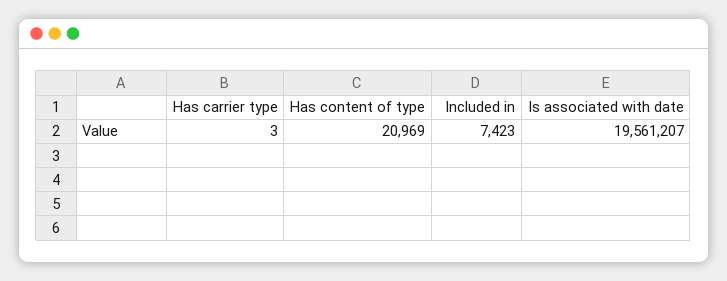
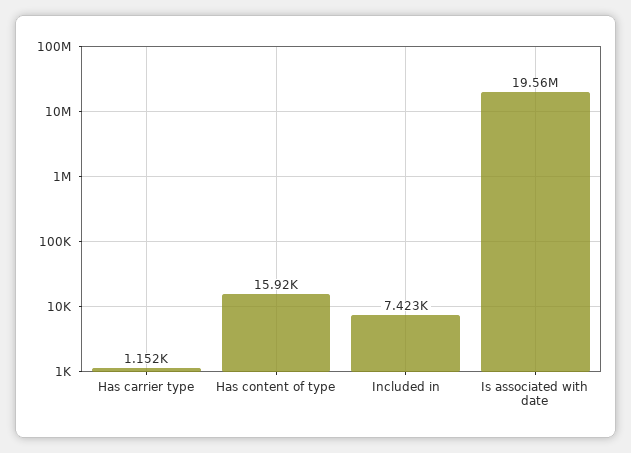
  {
-   "Has carrier type": 3,
+   "Has carrier type": 1152,
-   "Has content of type": 20969,
+   "Has content of type": 15920,
    "Included in": 7423,
    "Is associated with date": 19561207
  }

